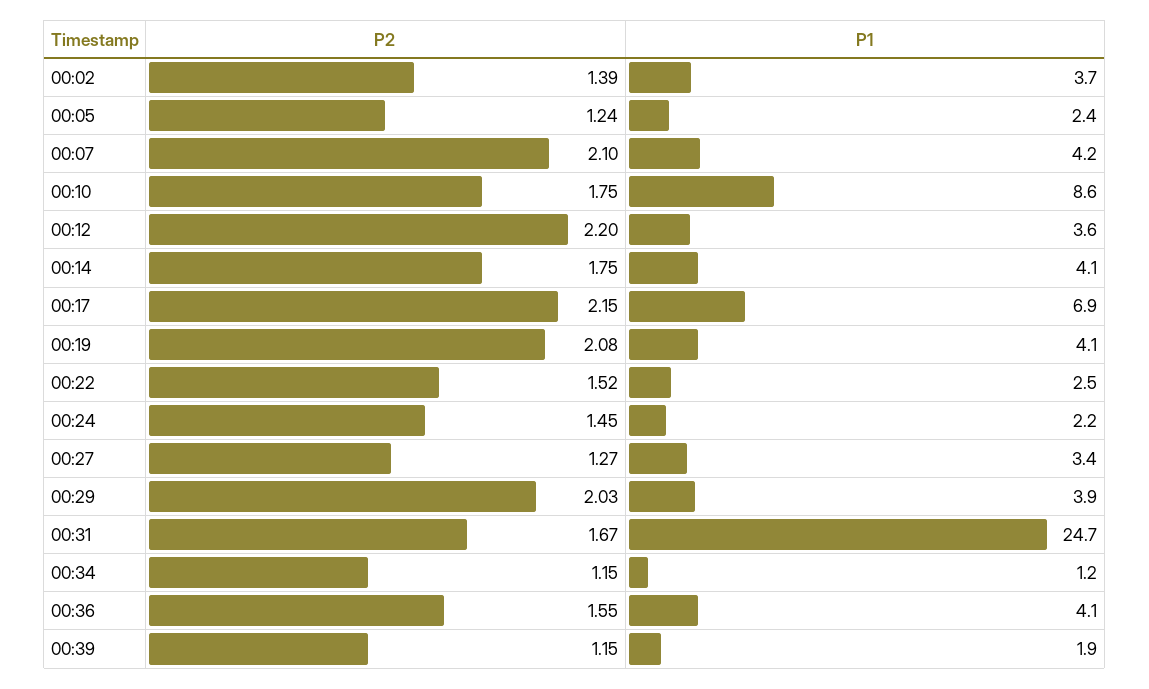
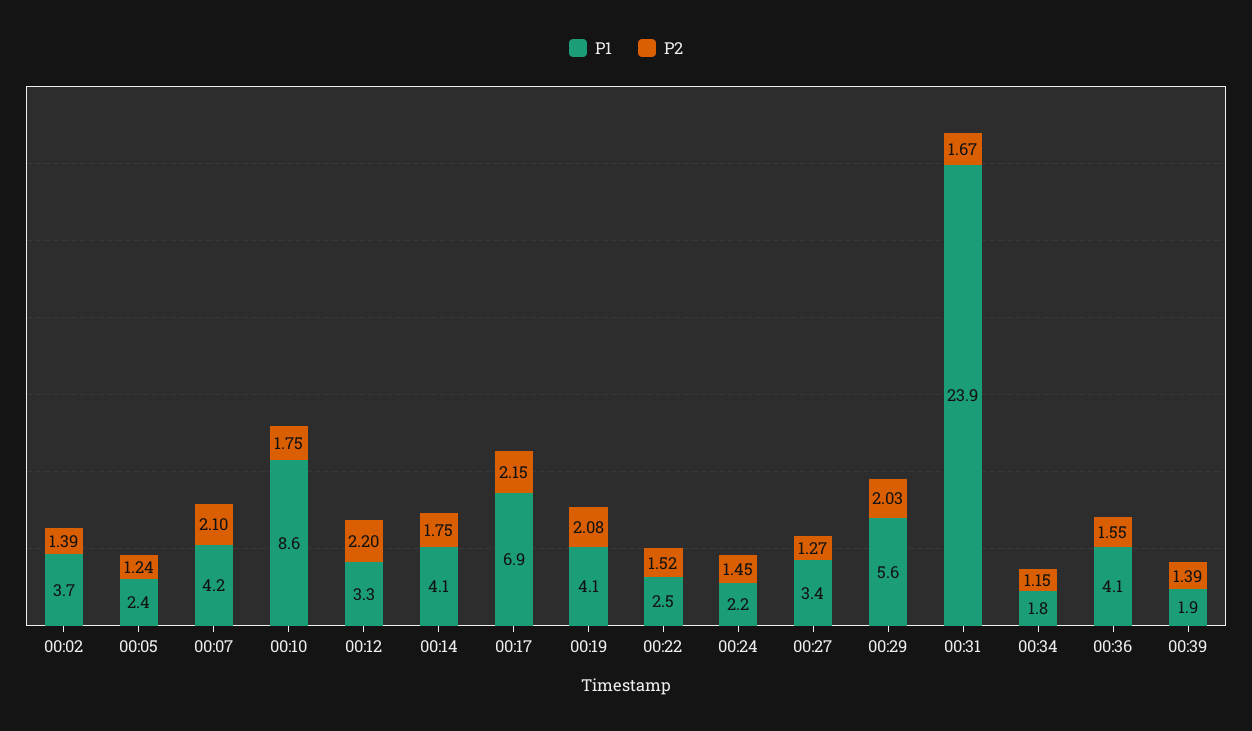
  {
    "P2": {
      "00:02": 1.39,
      "00:05": 1.24,
      "00:07": 2.1,
      "00:10": 1.75,
      "00:12": 2.2,
      "00:14": 1.75,
      "00:17": 2.15,
      "00:19": 2.08,
      "00:22": 1.52,
      "00:24": 1.45,
      "00:27": 1.27,
      "00:29": 2.03,
      "00:31": 1.67,
      "00:34": 1.15,
      "00:36": 1.55,
-     "00:39": 1.15
+     "00:39": 1.39
    },
    "P1": {
      "00:02": 3.7,
      "00:05": 2.4,
      "00:07": 4.2,
      "00:10": 8.6,
-     "00:12": 3.6,
+     "00:12": 3.3,
      "00:14": 4.1,
      "00:17": 6.9,
      "00:19": 4.1,
      "00:22": 2.5,
      "00:24": 2.2,
      "00:27": 3.4,
-     "00:29": 3.9,
+     "00:29": 5.6,
-     "00:31": 24.7,
+     "00:31": 23.9,
-     "00:34": 1.2,
+     "00:34": 1.8,
      "00:36": 4.1,
      "00:39": 1.9
    }
  }

